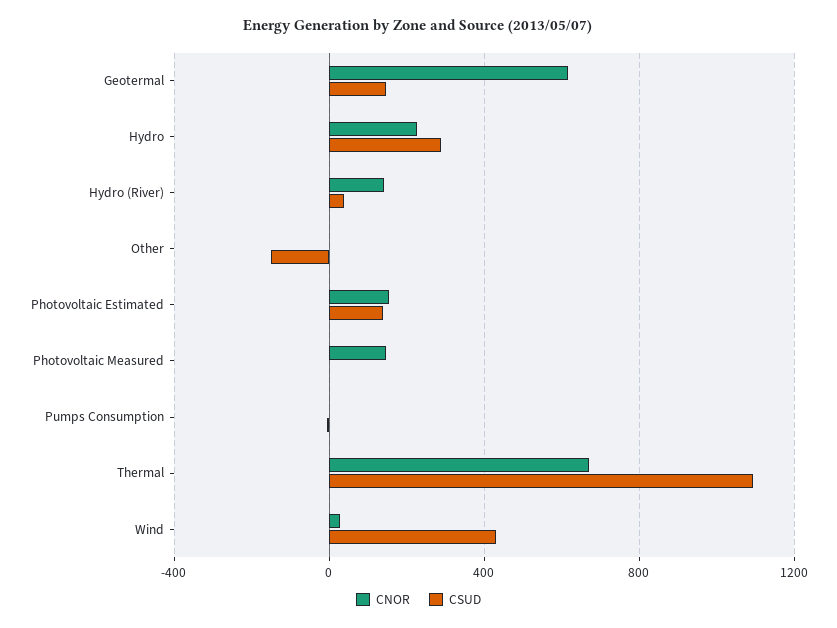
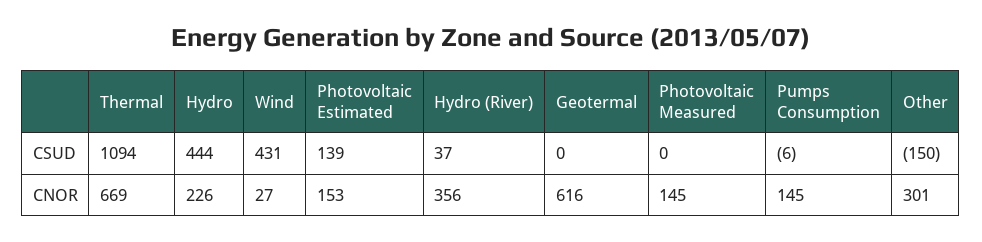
  {
    "CNOR": {
      "Geotermal": 616,
      "Hydro": 226,
-     "Hydro (River)": 150,
+     "Hydro (River)": 356,
-     "Other": 0,
+     "Other": 301,
      "Photovoltaic Estimated": 153,
      "Photovoltaic Measured": 145,
-     "Pumps Consumption": 0,
+     "Pumps Consumption": 145,
      "Thermal": 669,
      "Wind": 27
    },
    "CSUD": {
-     "Geotermal": 150,
+     "Geotermal": 0,
-     "Hydro": 300,
+     "Hydro": 444,
      "Hydro (River)": 37,
      "Other": -150,
      "Photovoltaic Estimated": 139,
      "Photovoltaic Measured": 0,
      "Pumps Consumption": -6,
      "Thermal": 1094,
      "Wind": 431
    }
  }

